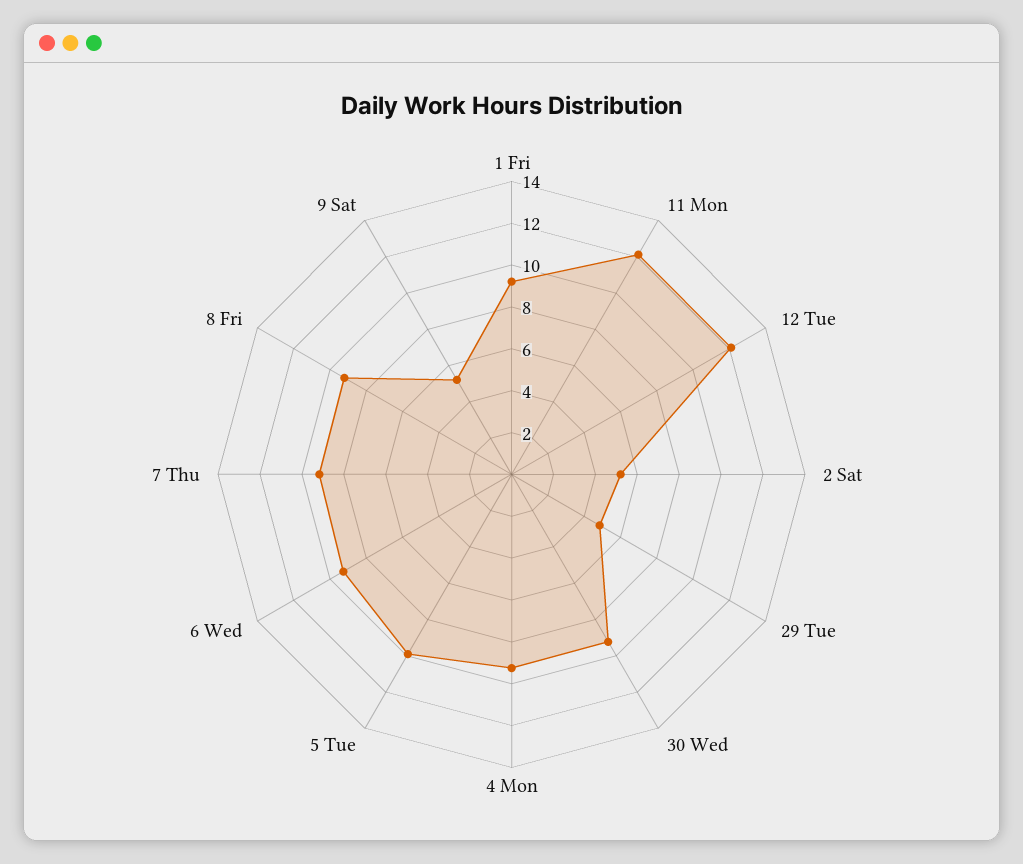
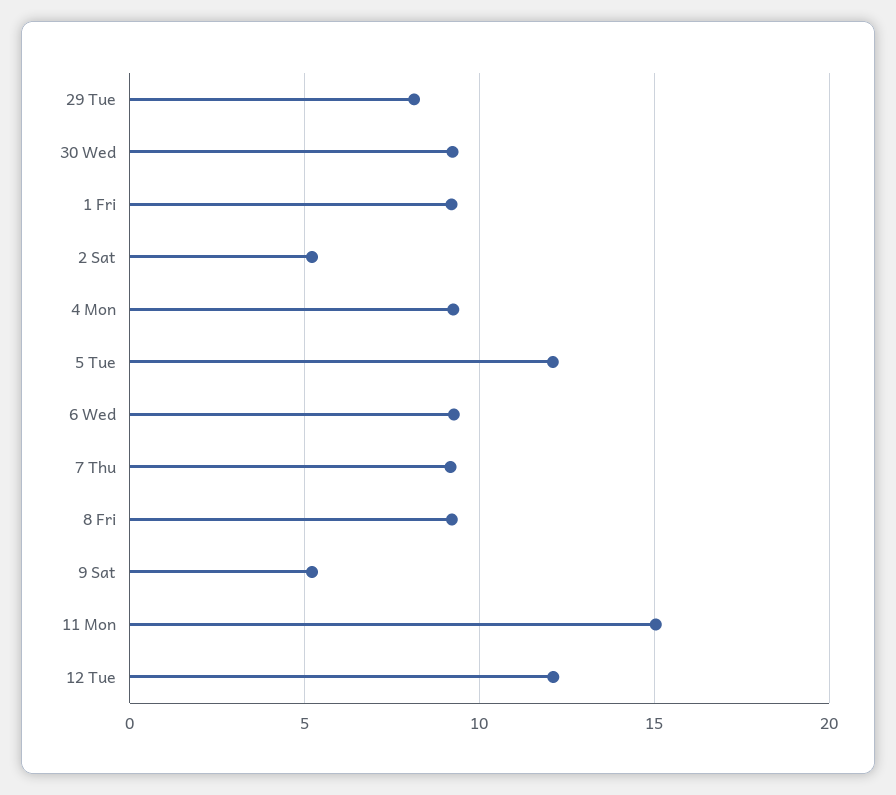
  {
    "1 Fri": 9,
-   "11 Mon": 12,
+   "11 Mon": 15,
    "12 Tue": 12,
    "2 Sat": 5,
-   "29 Tue": 5,
+   "29 Tue": 8,
    "30 Wed": 9,
    "4 Mon": 9.5,
-   "5 Tue": 10,
+   "5 Tue": 12,
    "6 Wed": 9.5,
    "7 Thu": 9,
    "8 Fri": 9,
    "9 Sat": 5
  }

